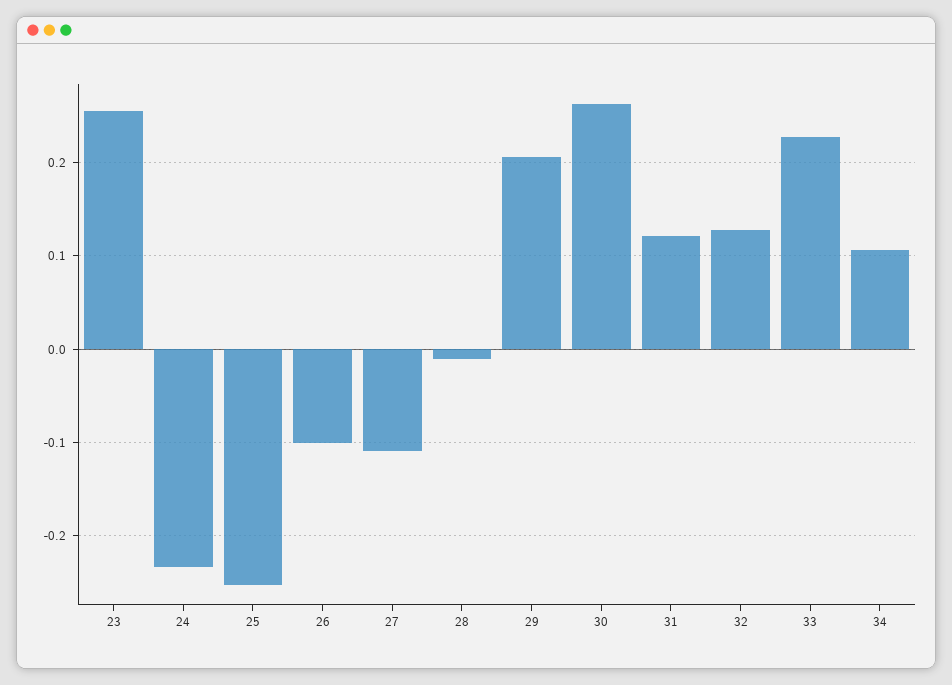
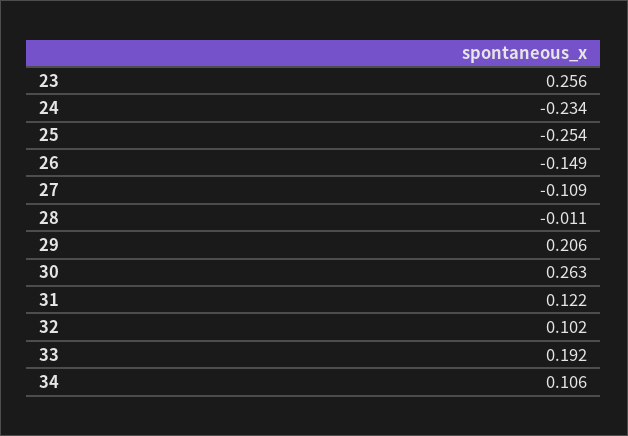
  {
    "23": 0.256,
    "24": -0.234,
    "25": -0.254,
-   "26": -0.1,
+   "26": -0.149,
    "27": -0.109,
    "28": -0.011,
    "29": 0.206,
    "30": 0.263,
    "31": 0.122,
-   "32": 0.13,
+   "32": 0.102,
-   "33": 0.23,
+   "33": 0.192,
    "34": 0.106
  }

